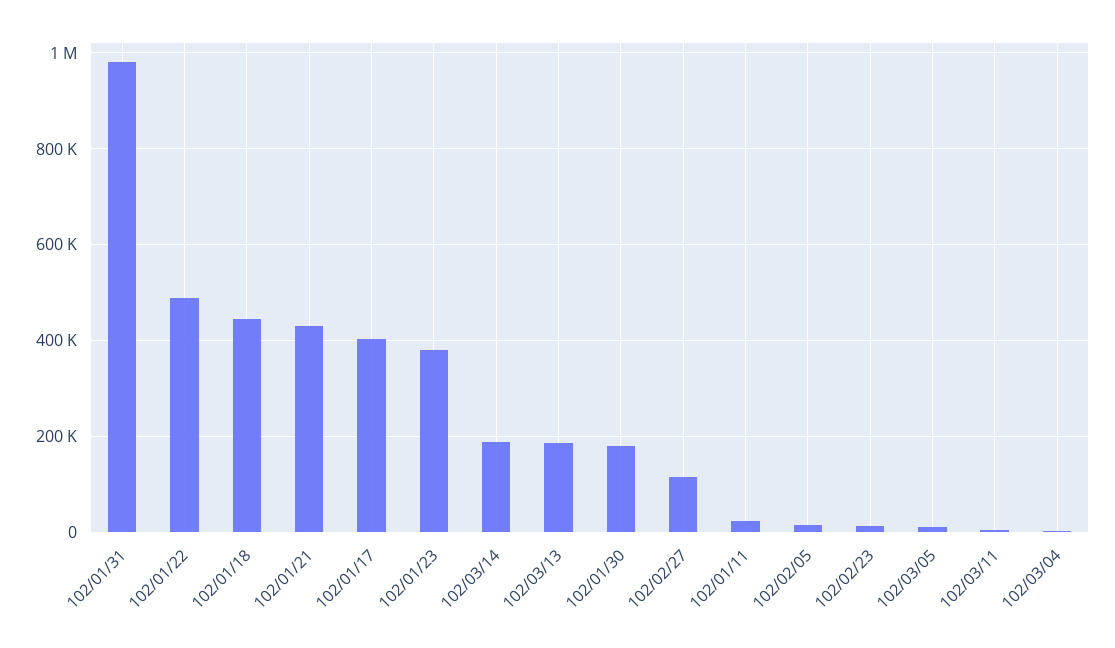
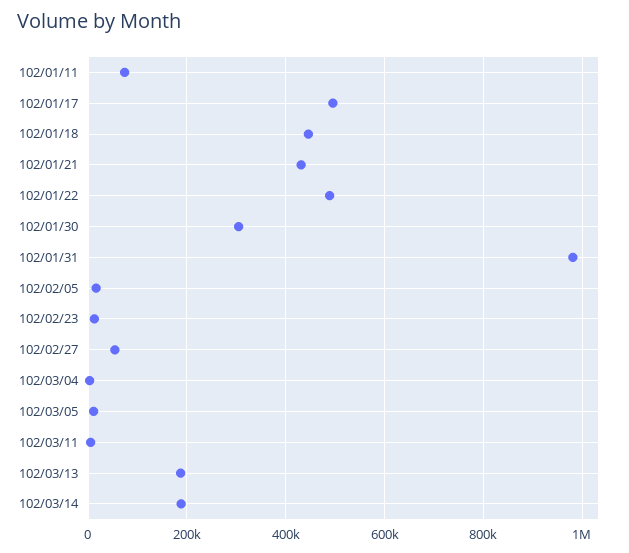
  {
    "102/01/31": 980000,
    "102/01/22": 480000,
    "102/01/18": 440000,
    "102/01/21": 440000,
-   "102/01/17": 400000,
+   "102/01/17": 500000,
-   "102/01/23": 380000,
    "102/03/14": 180000,
    "102/03/13": 180000,
-   "102/01/30": 180000,
+   "102/01/30": 300000,
-   "102/02/27": 120000,
+   "102/02/27": 60000,
-   "102/01/11": 20000,
+   "102/01/11": 80000,
    "102/02/05": 20000,
    "102/02/23": 20000,
    "102/03/05": 20000,
    "102/03/11": 0,
    "102/03/04": 0
  }

